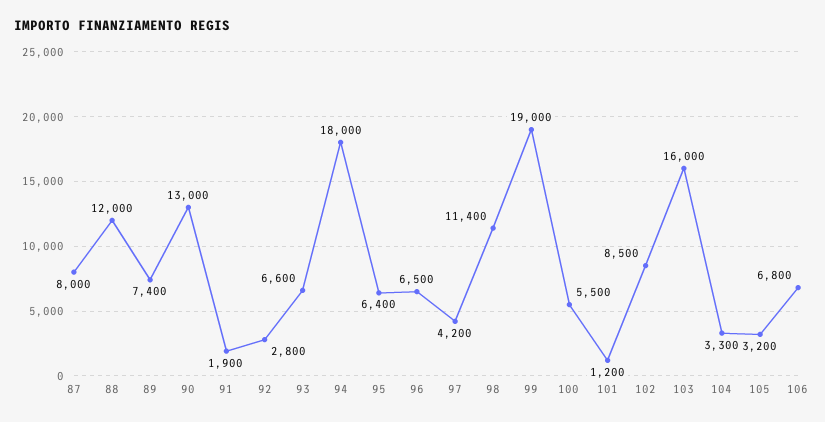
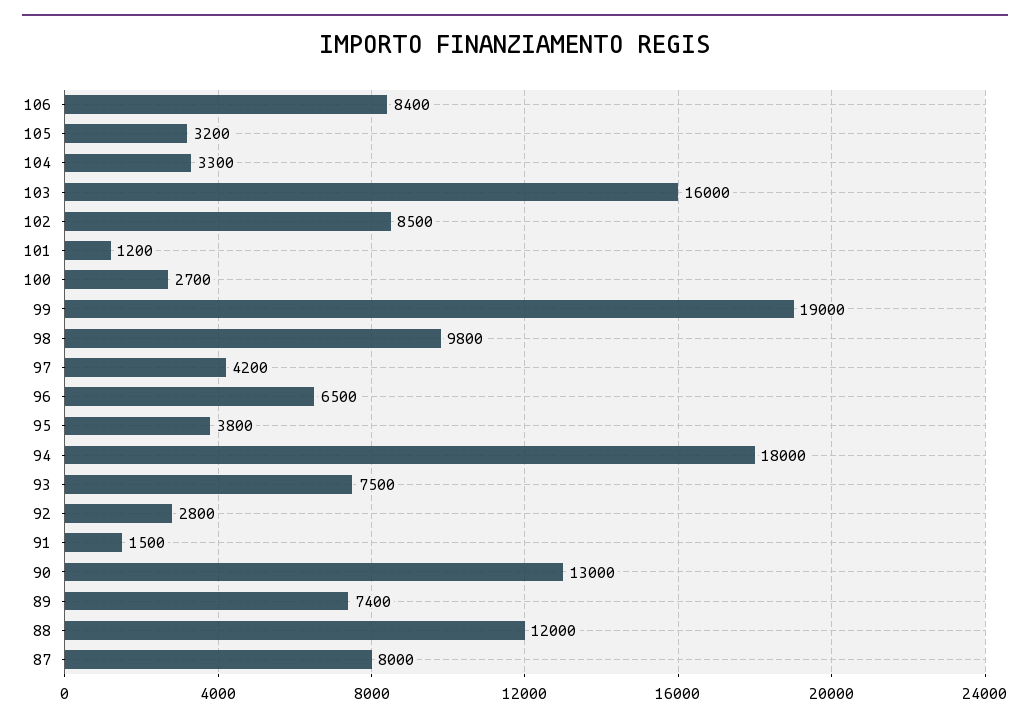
  {
    "87": 8000,
    "88": 12000,
    "89": 7400,
    "90": 13000,
-   "91": 1900,
+   "91": 1500,
    "92": 2800,
-   "93": 6600,
+   "93": 7500,
    "94": 18000,
-   "95": 6400,
+   "95": 3800,
    "96": 6500,
    "97": 4200,
-   "98": 11400,
+   "98": 9800,
    "99": 19000,
-   "100": 5500,
+   "100": 2700,
    "101": 1200,
    "102": 8500,
    "103": 16000,
    "104": 3300,
    "105": 3200,
-   "106": 6800
+   "106": 8400
  }

